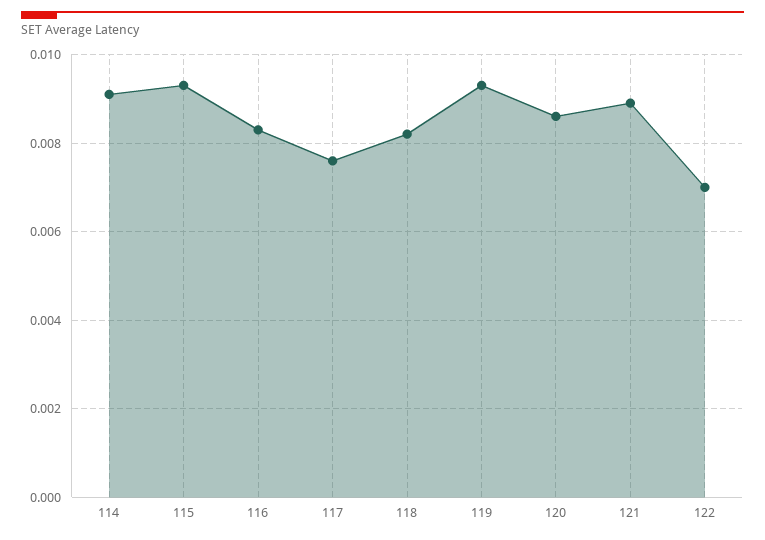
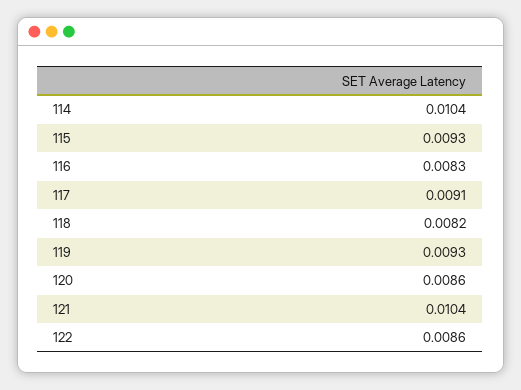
  {
-   "114": 0.009,
+   "114": 0.0104,
    "115": 0.0093,
    "116": 0.0083,
-   "117": 0.0075,
+   "117": 0.0091,
    "118": 0.0082,
    "119": 0.0093,
    "120": 0.0086,
-   "121": 0.009,
+   "121": 0.0104,
-   "122": 0.007
+   "122": 0.0086
  }

